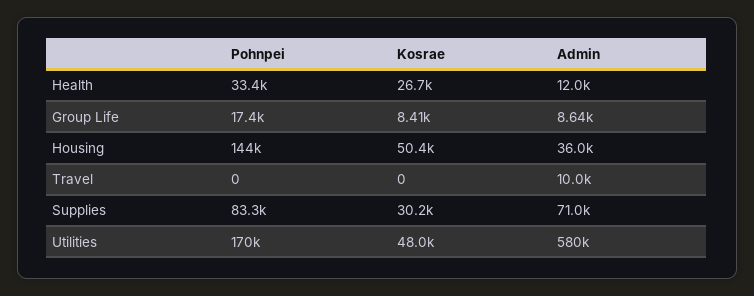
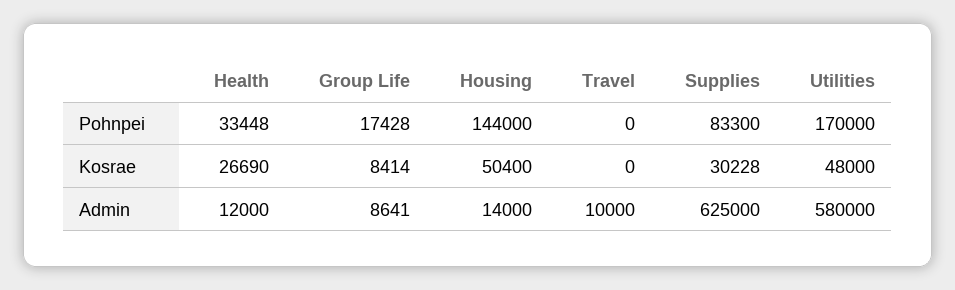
  {
    "Pohnpei": {
      "Health": 33448,
      "Group Life": 17428,
      "Housing": 144000,
      "Travel": 0,
      "Supplies": 83300,
      "Utilities": 170000
    },
    "Kosrae": {
      "Health": 26690,
      "Group Life": 8414,
      "Housing": 50400,
      "Travel": 0,
      "Supplies": 30228,
      "Utilities": 48000
    },
    "Admin": {
      "Health": 12000,
      "Group Life": 8641,
-     "Housing": 36000,
+     "Housing": 14000,
      "Travel": 10000,
-     "Supplies": 71000,
+     "Supplies": 625000,
      "Utilities": 580000
    }
  }

